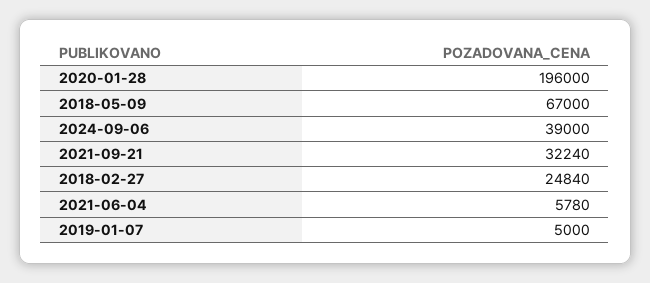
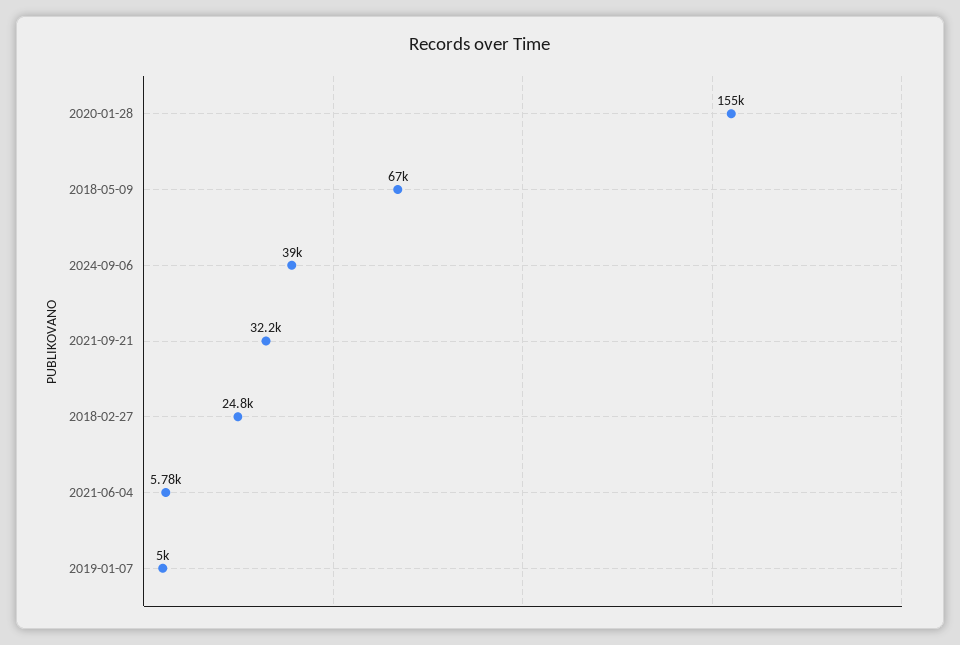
  {
-   "2020-01-28": 196000,
+   "2020-01-28": 155000,
    "2018-05-09": 67000,
    "2024-09-06": 39000,
    "2021-09-21": 32240,
    "2018-02-27": 24840,
    "2021-06-04": 5780,
    "2019-01-07": 5000
  }

